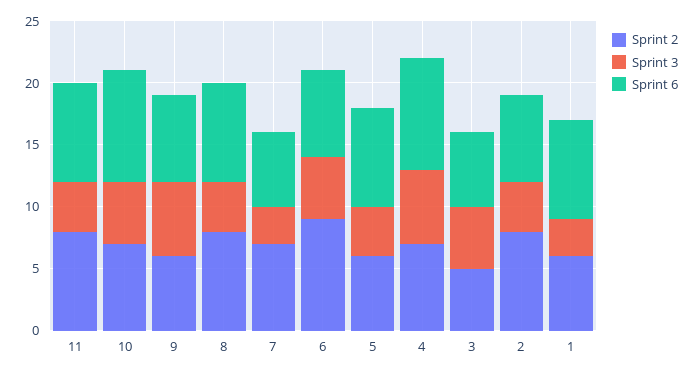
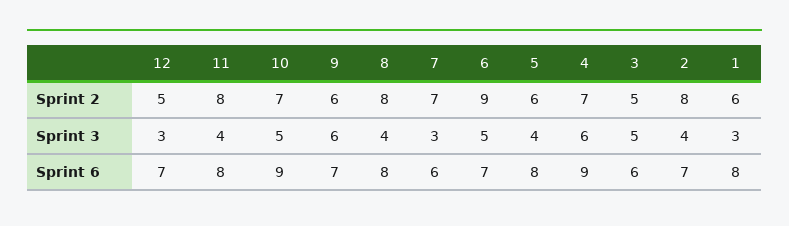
  {
    "Sprint 2": {
      "11": 8,
      "10": 7,
      "9": 6,
      "8": 8,
      "7": 7,
      "6": 9,
      "5": 6,
      "4": 7,
      "3": 5,
      "2": 8,
-     "1": 6
+     "1": 6,
+     "12": 5
    },
    "Sprint 3": {
      "11": 4,
      "10": 5,
      "9": 6,
      "8": 4,
      "7": 3,
      "6": 5,
      "5": 4,
      "4": 6,
      "3": 5,
      "2": 4,
-     "1": 3
+     "1": 3,
+     "12": 3
    },
    "Sprint 6": {
      "11": 8,
      "10": 9,
      "9": 7,
      "8": 8,
      "7": 6,
      "6": 7,
      "5": 8,
      "4": 9,
      "3": 6,
      "2": 7,
-     "1": 8
+     "1": 8,
+     "12": 7
    }
  }

